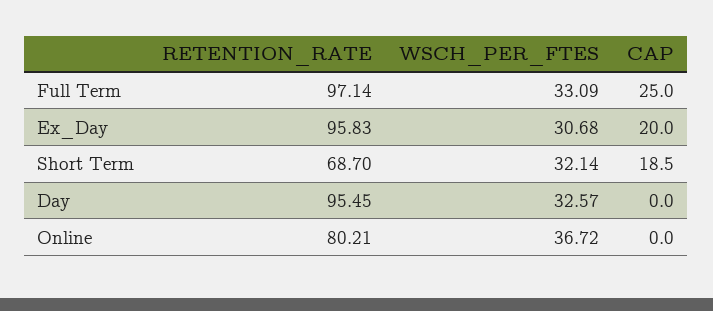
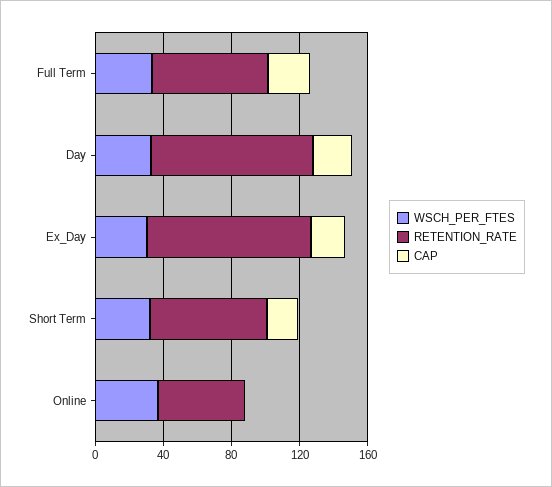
  {
    "RETENTION_RATE": {
-     "Full Term": 97.14,
+     "Full Term": 70,
      "Ex_Day": 95.83,
      "Short Term": 68.7,
      "Day": 95.45,
-     "Online": 80.21
+     "Online": 50
    },
    "WSCH_PER_FTES": {
      "Full Term": 33.09,
      "Ex_Day": 30.68,
      "Short Term": 32.14,
      "Day": 32.57,
      "Online": 36.72
    },
    "CAP": {
      "Full Term": 25,
      "Ex_Day": 20,
      "Short Term": 18.5,
-     "Day": 0,
+     "Day": 20,
      "Online": 0
    }
  }

